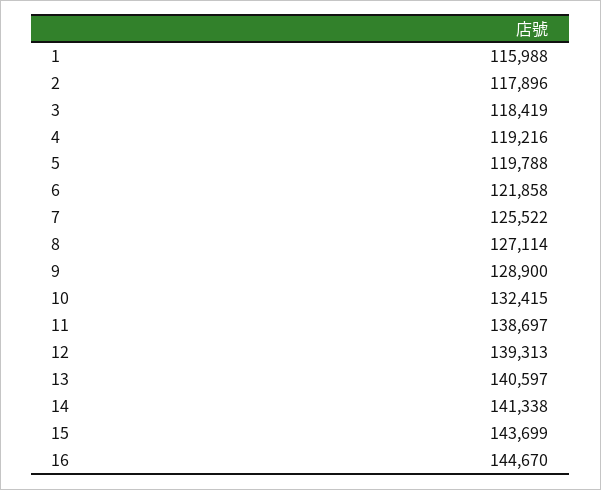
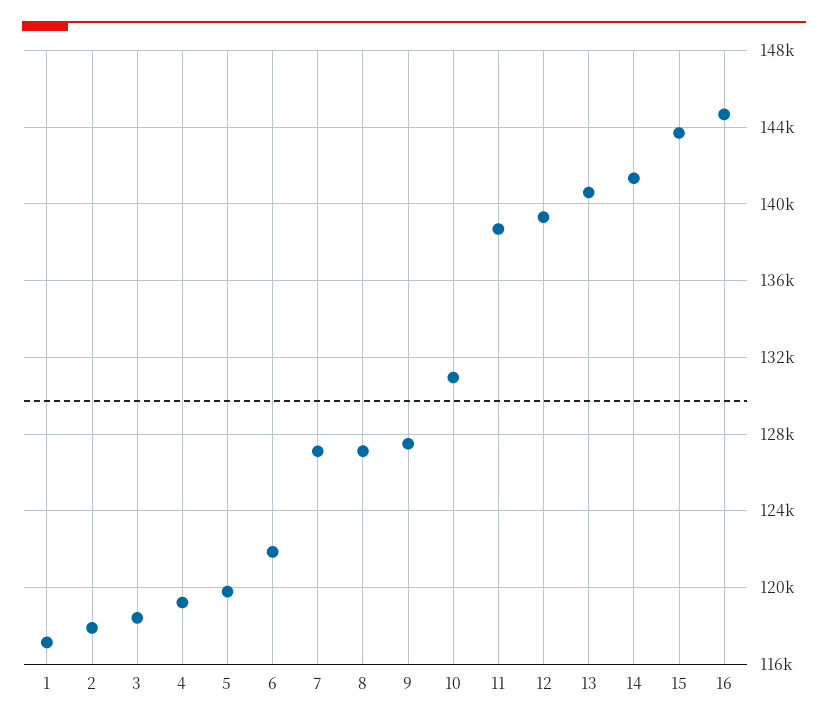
  {
-   "1": 115988,
+   "1": 117000,
    "2": 117896,
    "3": 118419,
    "4": 119216,
    "5": 119788,
    "6": 121858,
-   "7": 125522,
+   "7": 127000,
    "8": 127114,
-   "9": 128900,
+   "9": 127500,
-   "10": 132415,
+   "10": 131000,
    "11": 138697,
    "12": 139313,
    "13": 140597,
    "14": 141338,
    "15": 143699,
    "16": 144670
  }

